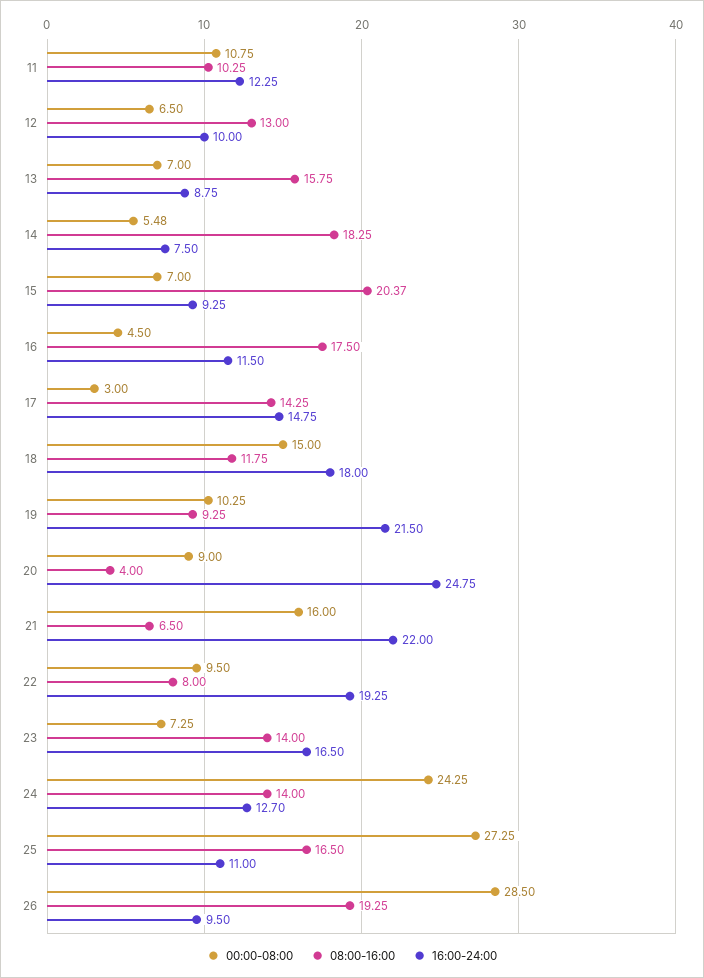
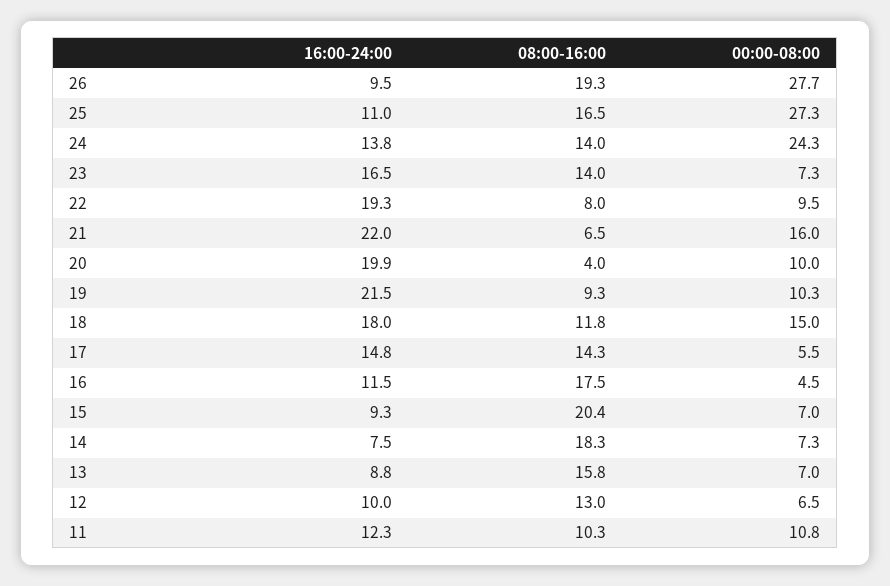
  {
    "00:00-08:00": {
      "11": 10.75,
      "12": 6.5,
      "13": 7,
-     "14": 5.48,
+     "14": 7.3,
      "15": 7,
      "16": 4.5,
-     "17": 3,
+     "17": 5.5,
      "18": 15,
      "19": 10.25,
-     "20": 9,
+     "20": 10,
      "21": 16,
      "22": 9.5,
      "23": 7.25,
      "24": 24.25,
      "25": 27.25,
-     "26": 28.5
+     "26": 27.7
    },
    "08:00-16:00": {
      "11": 10.25,
      "12": 13,
      "13": 15.75,
      "14": 18.25,
      "15": 20.37,
      "16": 17.5,
      "17": 14.25,
      "18": 11.75,
      "19": 9.25,
      "20": 4,
      "21": 6.5,
      "22": 8,
      "23": 14,
      "24": 14,
      "25": 16.5,
      "26": 19.25
    },
    "16:00-24:00": {
      "11": 12.25,
      "12": 10,
      "13": 8.75,
      "14": 7.5,
      "15": 9.25,
      "16": 11.5,
      "17": 14.75,
      "18": 18,
      "19": 21.5,
-     "20": 24.75,
+     "20": 19.9,
      "21": 22,
      "22": 19.25,
      "23": 16.5,
-     "24": 12.7,
+     "24": 13.8,
      "25": 11,
      "26": 9.5
    }
  }

